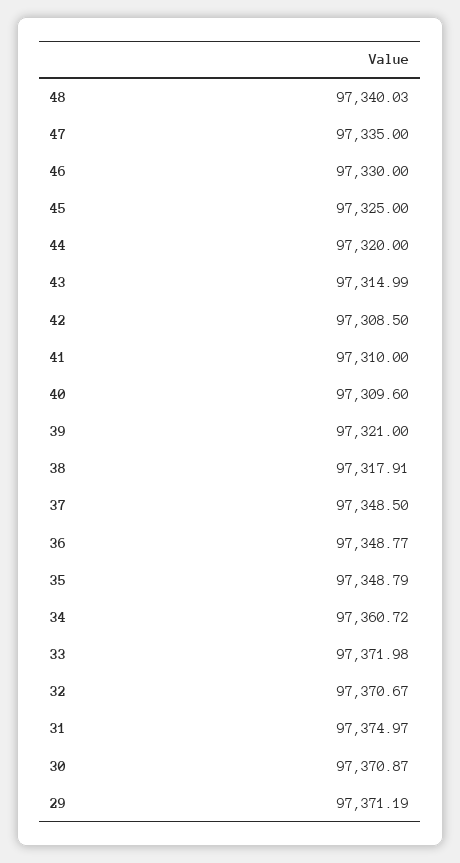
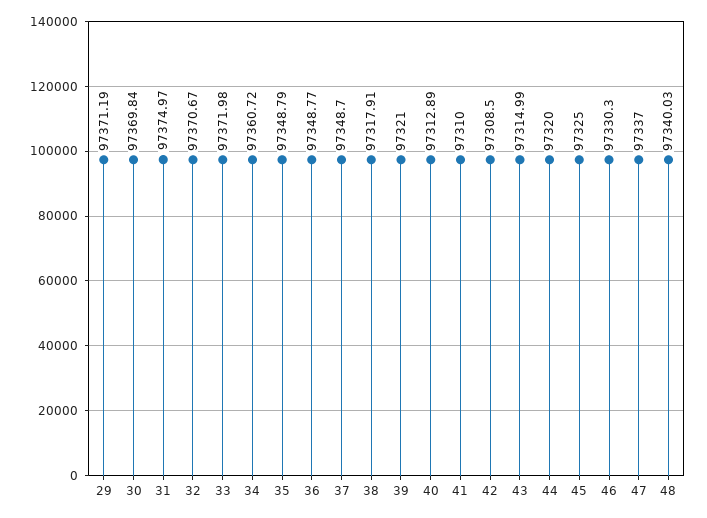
  {
    "48": 97340.03,
-   "47": 97335,
+   "47": 97337,
-   "46": 97330,
+   "46": 97330.3,
    "45": 97325,
    "44": 97320,
    "43": 97314.99,
    "42": 97308.5,
    "41": 97310,
-   "40": 97309.6,
+   "40": 97312.89,
    "39": 97321,
    "38": 97317.91,
-   "37": 97348.5,
+   "37": 97348.7,
    "36": 97348.77,
    "35": 97348.79,
    "34": 97360.72,
    "33": 97371.98,
    "32": 97370.67,
    "31": 97374.97,
-   "30": 97370.87,
+   "30": 97369.84,
    "29": 97371.19
  }

